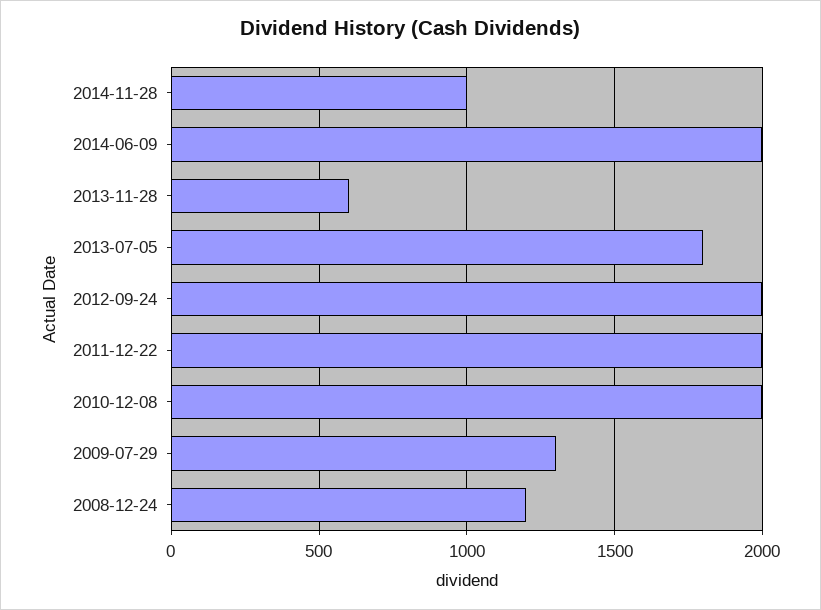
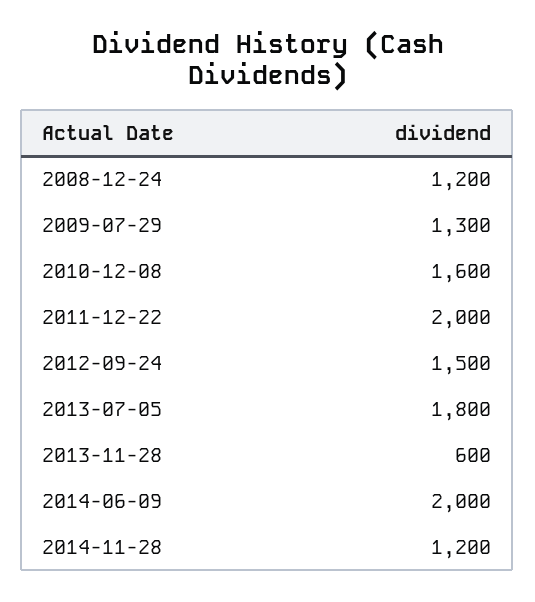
  {
-   "2014-11-28": 1000,
+   "2014-11-28": 1200,
    "2014-06-09": 2000,
    "2013-11-28": 600,
    "2013-07-05": 1800,
-   "2012-09-24": 2000,
+   "2012-09-24": 1500,
    "2011-12-22": 2000,
-   "2010-12-08": 2000,
+   "2010-12-08": 1600,
    "2009-07-29": 1300,
    "2008-12-24": 1200
  }

